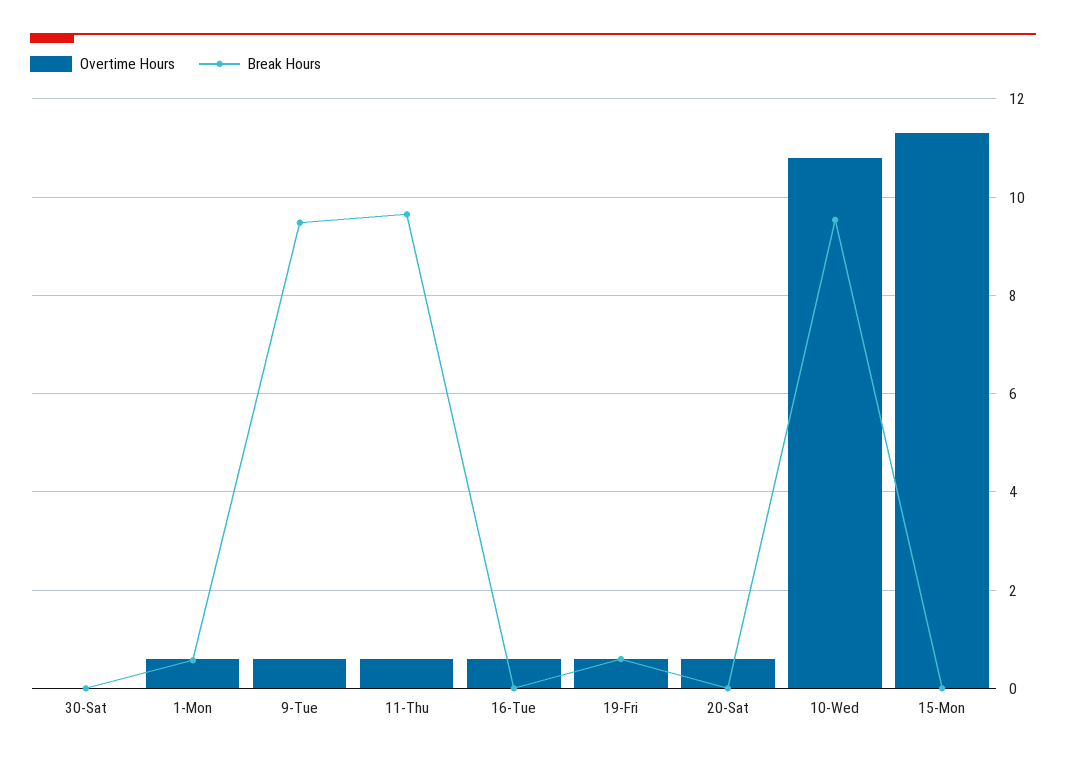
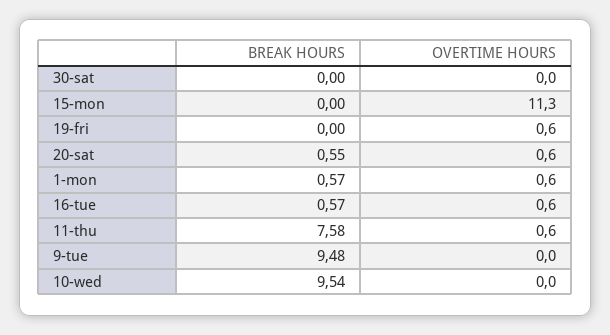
  {
    "Overtime Hours": {
      "30-Sat": 0,
      "1-Mon": 0.6,
-     "9-Tue": 0.6,
+     "9-Tue": 0,
      "11-Thu": 0.6,
      "16-Tue": 0.6,
      "19-Fri": 0.6,
      "20-Sat": 0.6,
-     "10-Wed": 10.8,
+     "10-Wed": 0,
      "15-Mon": 11.3
    },
    "Break Hours": {
      "30-Sat": 0,
      "1-Mon": 0.57,
      "9-Tue": 9.48,
-     "11-Thu": 9.6,
+     "11-Thu": 7.58,
-     "16-Tue": 0,
+     "16-Tue": 0.57,
-     "19-Fri": 0.6,
+     "19-Fri": 0,
-     "20-Sat": 0,
+     "20-Sat": 0.55,
      "10-Wed": 9.54,
      "15-Mon": 0
    }
  }

